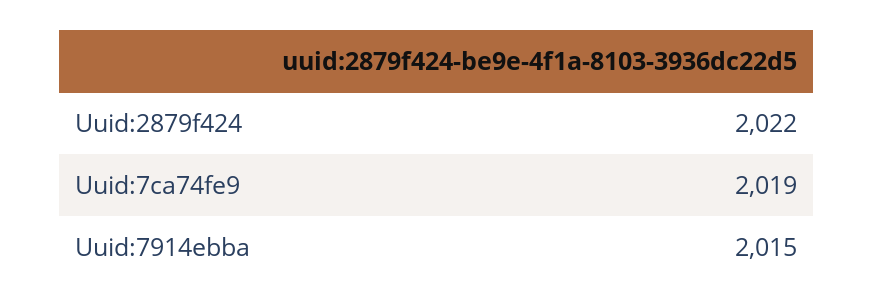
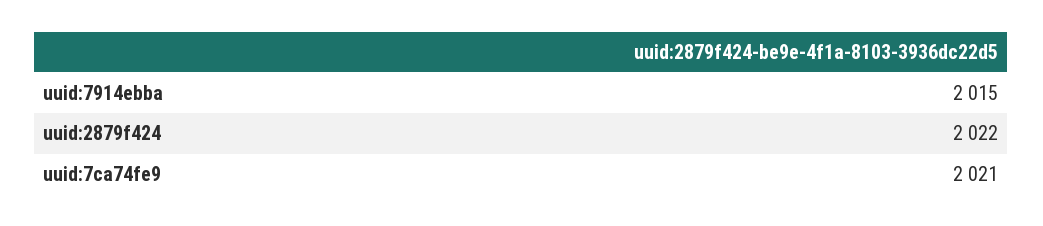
  {
    "Uuid:2879f424": 2022,
-   "Uuid:7ca74fe9": 2019,
+   "Uuid:7ca74fe9": 2021,
    "Uuid:7914ebba": 2015
  }

